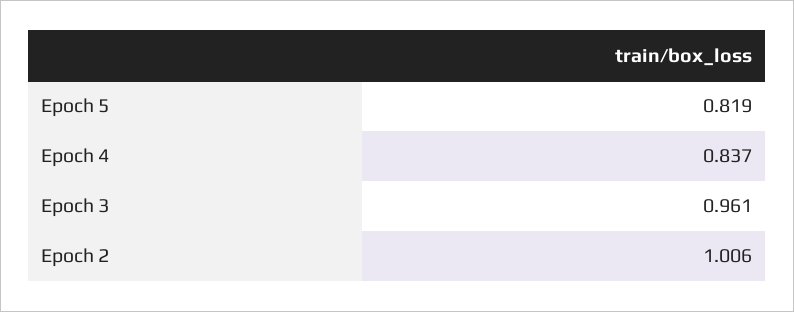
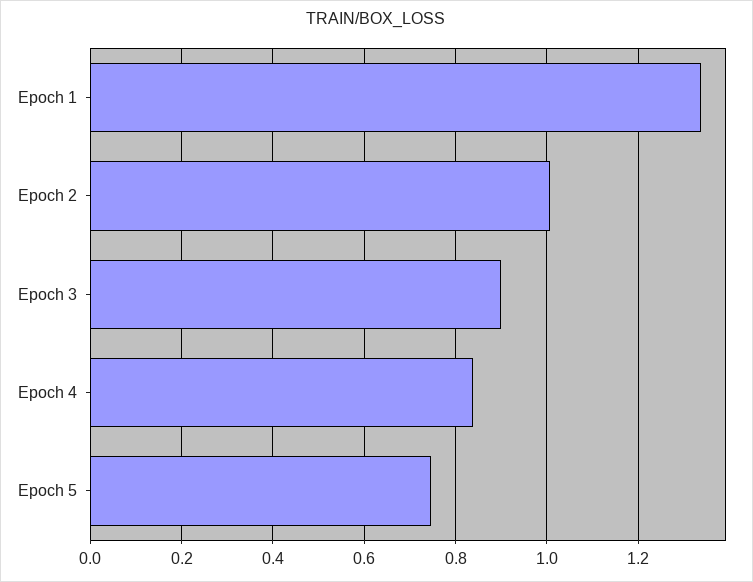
  {
-   "Epoch 5": 0.819,
+   "Epoch 5": 0.74,
    "Epoch 4": 0.837,
-   "Epoch 3": 0.961,
+   "Epoch 3": 0.9,
-   "Epoch 2": 1.006
+   "Epoch 2": 1.006,
+   "Epoch 1": 1.34
  }

